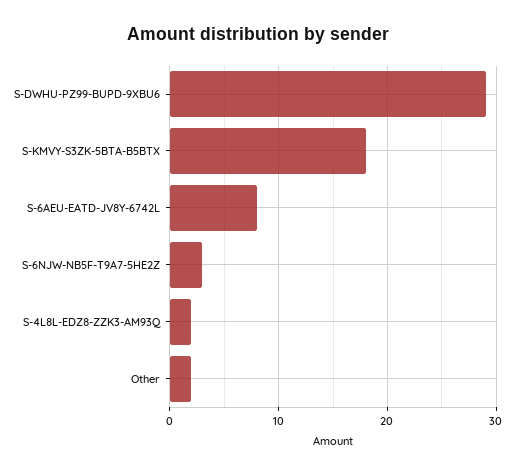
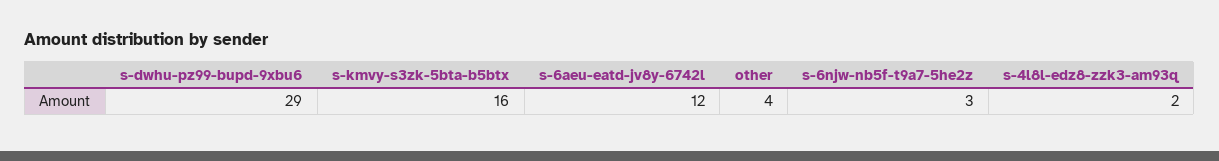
  {
    "S-DWHU-PZ99-BUPD-9XBU6": 29,
-   "S-KMVY-S3ZK-5BTA-B5BTX": 18,
+   "S-KMVY-S3ZK-5BTA-B5BTX": 16,
-   "S-6AEU-EATD-JV8Y-6742L": 8,
+   "S-6AEU-EATD-JV8Y-6742L": 12,
    "S-6NJW-NB5F-T9A7-5HE2Z": 3,
    "S-4L8L-EDZ8-ZZK3-AM93Q": 2,
-   "Other": 2
+   "Other": 4
  }

